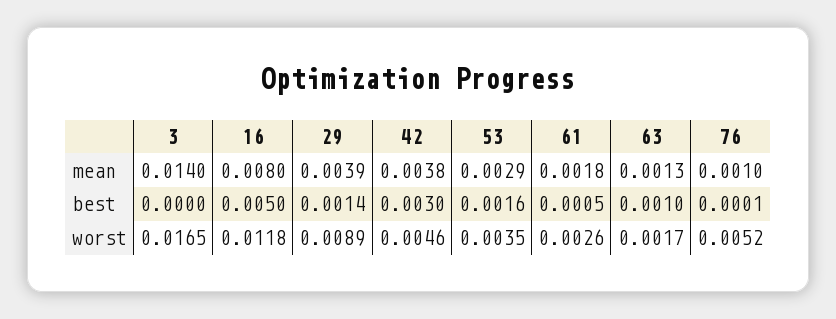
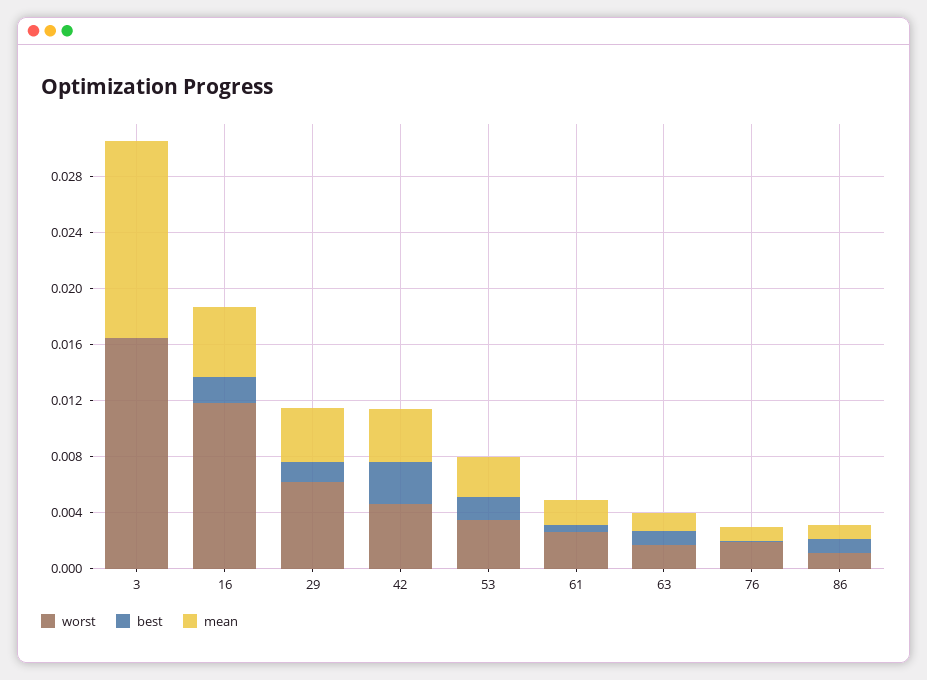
  {
    "mean": {
      "3": 0.014,
-     "16": 0.008,
+     "16": 0.005,
      "29": 0.0039,
      "42": 0.0038,
      "53": 0.0029,
      "61": 0.0018,
      "63": 0.0013,
-     "76": 0.001
+     "76": 0.001,
+     "86": 0.001
    },
    "best": {
      "3": 0,
-     "16": 0.005,
+     "16": 0.002,
      "29": 0.0014,
      "42": 0.003,
      "53": 0.0016,
      "61": 0.0005,
      "63": 0.001,
-     "76": 0.0001
+     "76": 0.0001,
+     "86": 0.001
    },
    "worst": {
      "3": 0.0165,
      "16": 0.0118,
-     "29": 0.0089,
+     "29": 0.006,
      "42": 0.0046,
      "53": 0.0035,
      "61": 0.0026,
      "63": 0.0017,
-     "76": 0.0052
+     "76": 0.002,
+     "86": 0.001
    }
  }

